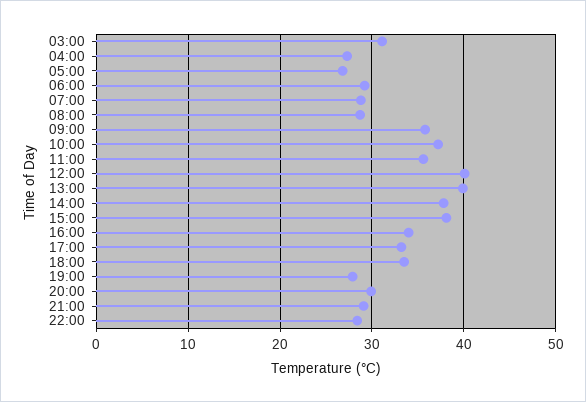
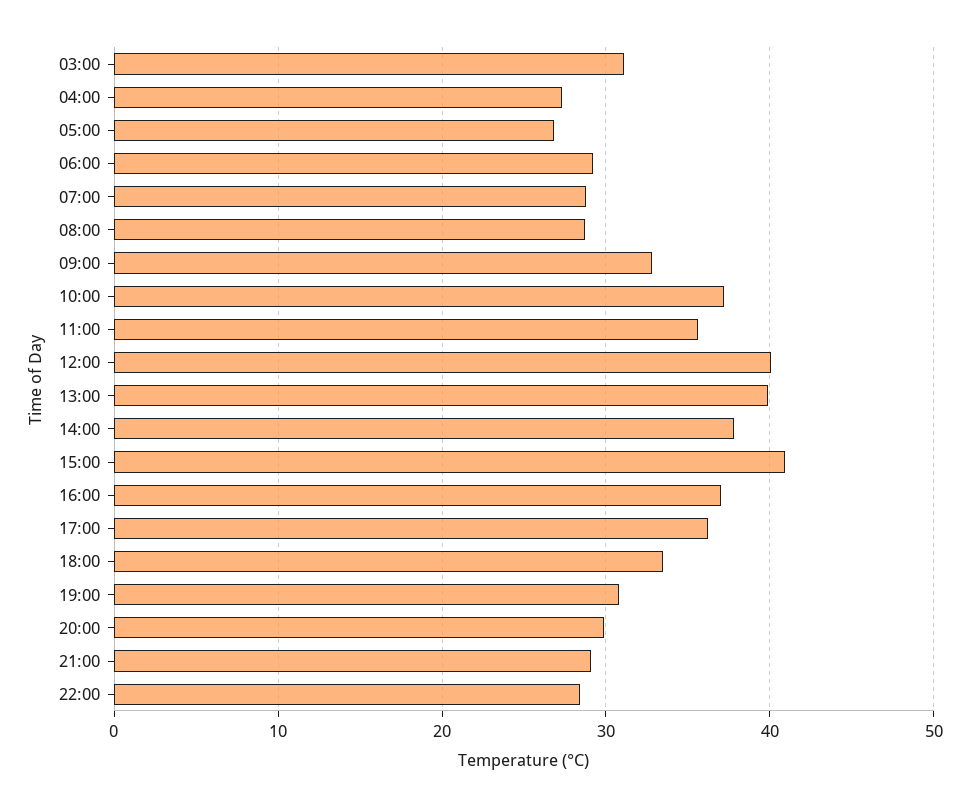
  {
    "03:00": 31,
    "04:00": 27,
    "05:00": 27,
    "06:00": 29,
    "07:00": 29,
    "08:00": 29,
-   "09:00": 36,
+   "09:00": 33,
    "10:00": 37,
    "11:00": 36,
    "12:00": 40,
    "13:00": 40,
    "14:00": 38,
-   "15:00": 38,
+   "15:00": 41,
-   "16:00": 34,
+   "16:00": 37,
-   "17:00": 33,
+   "17:00": 36,
    "18:00": 34,
-   "19:00": 28,
+   "19:00": 31,
    "20:00": 30,
    "21:00": 29,
    "22:00": 28
  }

